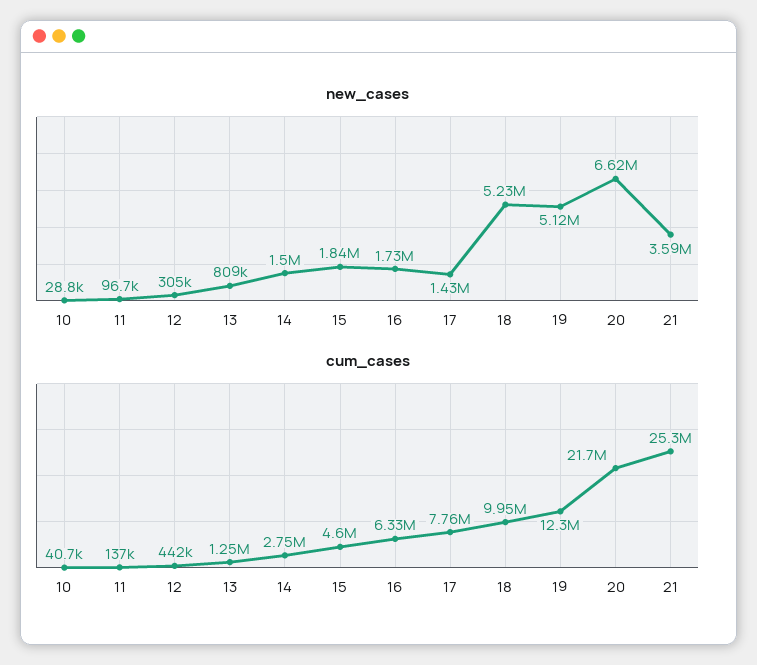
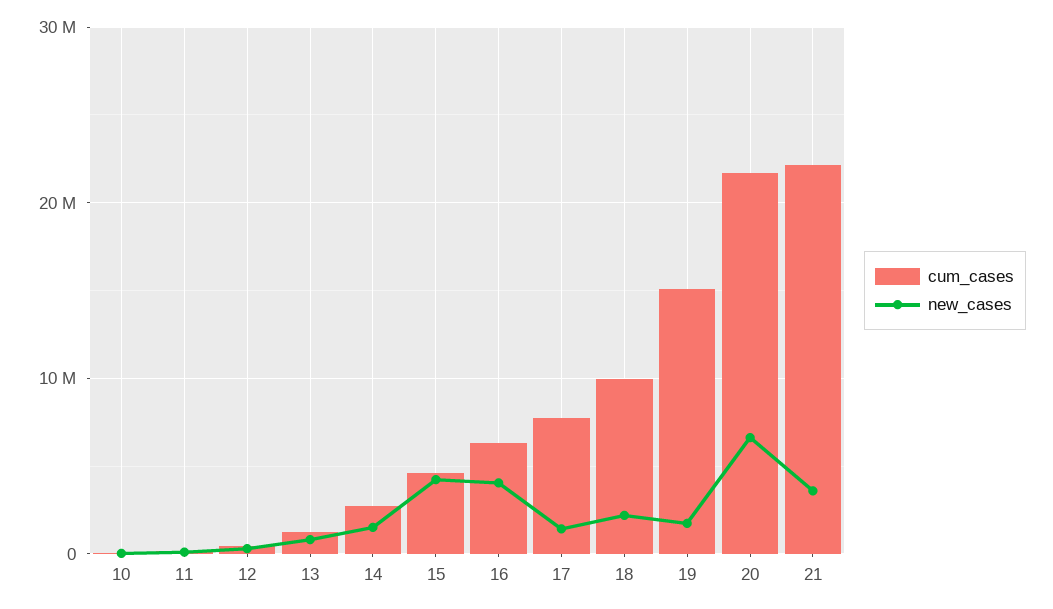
  {
    "new_cases": {
      "10": 28800,
      "11": 96700,
      "12": 305000,
      "13": 809000,
      "14": 1500000,
-     "15": 1840000,
+     "15": 4000000,
-     "16": 1730000,
+     "16": 4000000,
      "17": 1430000,
-     "18": 5230000,
+     "18": 2000000,
-     "19": 5120000,
+     "19": 2000000,
      "20": 6620000,
      "21": 3590000
    },
    "cum_cases": {
      "10": 40700,
      "11": 137000,
      "12": 442000,
      "13": 1250000,
      "14": 2750000,
      "15": 4600000,
      "16": 6330000,
      "17": 7760000,
      "18": 9950000,
-     "19": 12300000,
+     "19": 15000000,
      "20": 21700000,
-     "21": 25300000
+     "21": 22000000
    }
  }

